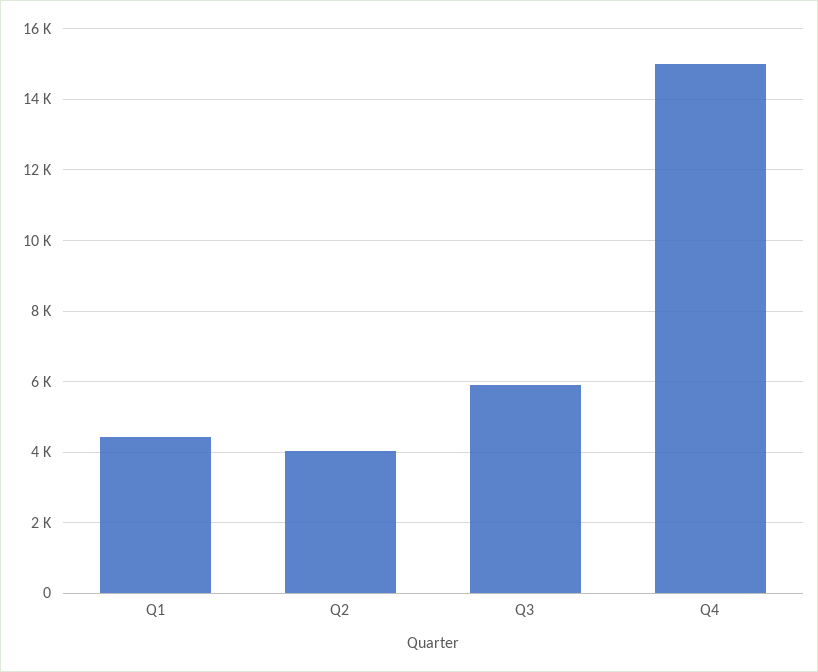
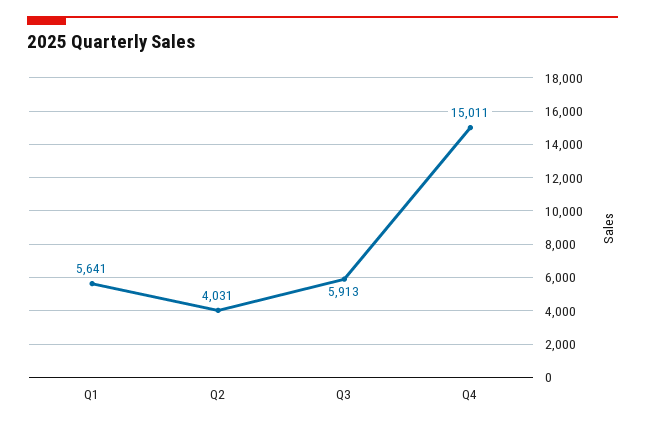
  {
-   "Q1": 4400,
+   "Q1": 5641,
    "Q2": 4031,
    "Q3": 5913,
    "Q4": 15011
  }

